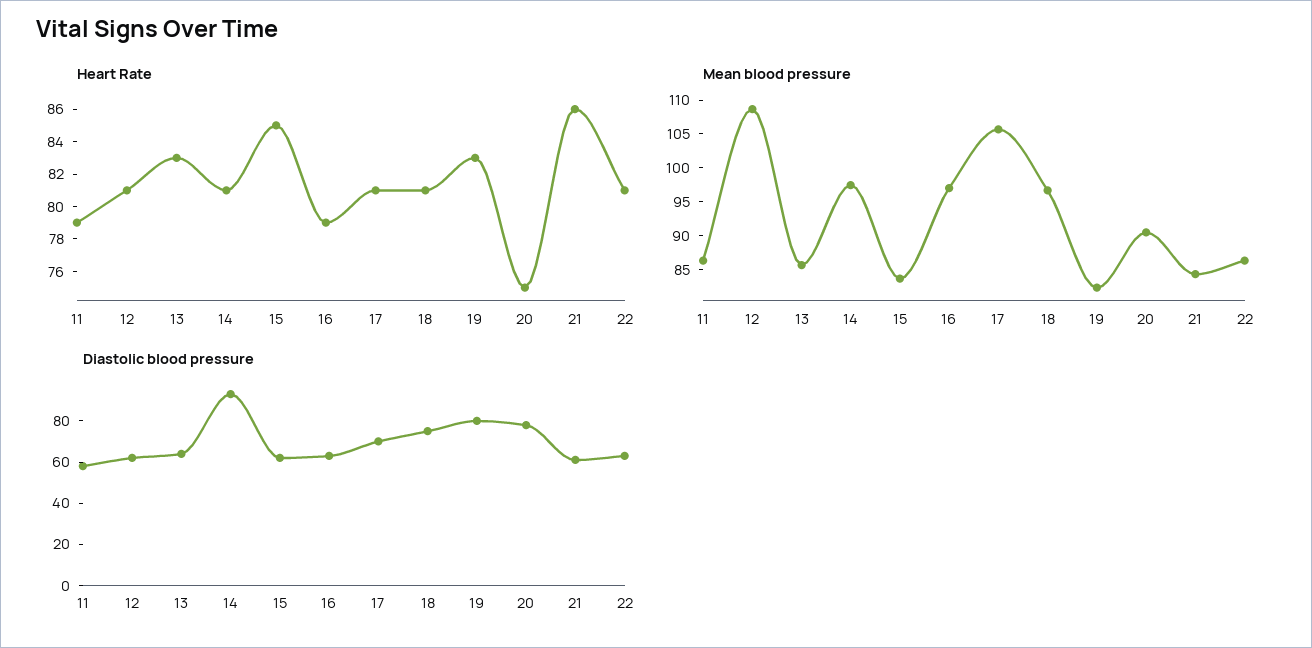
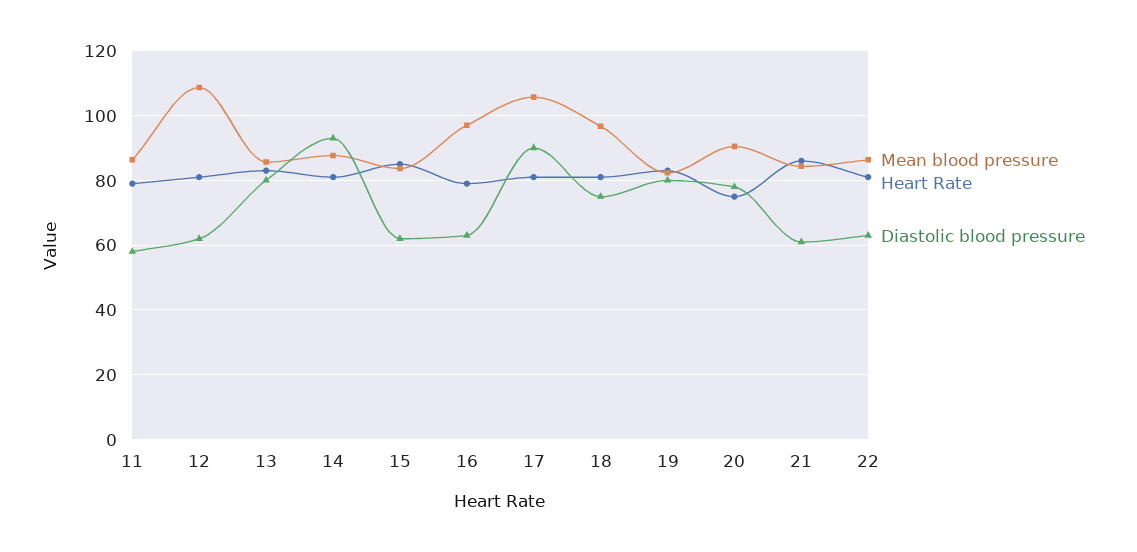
  {
    "Heart Rate": {
      "11": 79,
      "12": 81,
      "13": 83,
      "14": 81,
      "15": 85,
      "16": 79,
      "17": 81,
      "18": 81,
      "19": 83,
      "20": 75,
      "21": 86,
      "22": 81
    },
    "Mean blood pressure": {
      "11": 86,
      "12": 108,
      "13": 86,
-     "14": 97.5,
+     "14": 88,
      "15": 84,
      "16": 98,
      "17": 106,
      "18": 96,
      "19": 82,
      "20": 90,
      "21": 84,
      "22": 86
    },
    "Diastolic blood pressure": {
      "11": 58,
      "12": 62,
-     "13": 65,
+     "13": 80,
      "14": 94,
      "15": 62,
      "16": 64,
-     "17": 70,
+     "17": 90,
      "18": 76,
      "19": 80,
      "20": 78,
      "21": 62,
      "22": 64
    }
  }

